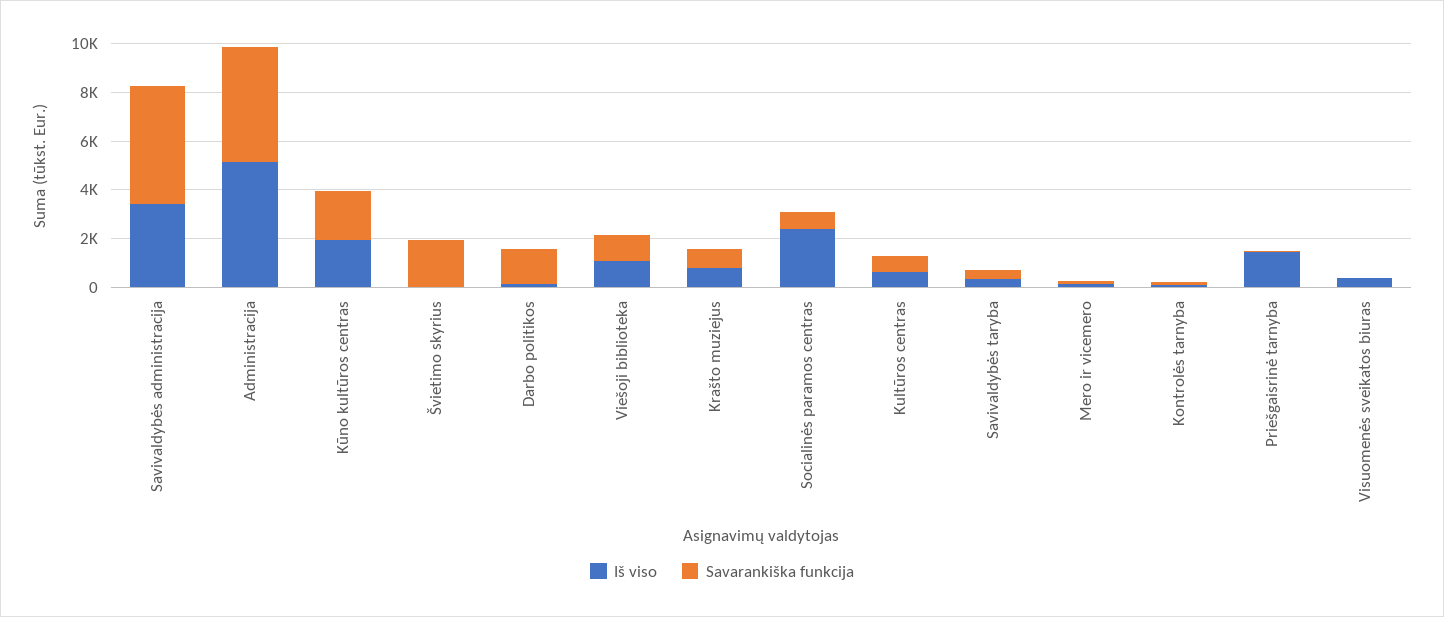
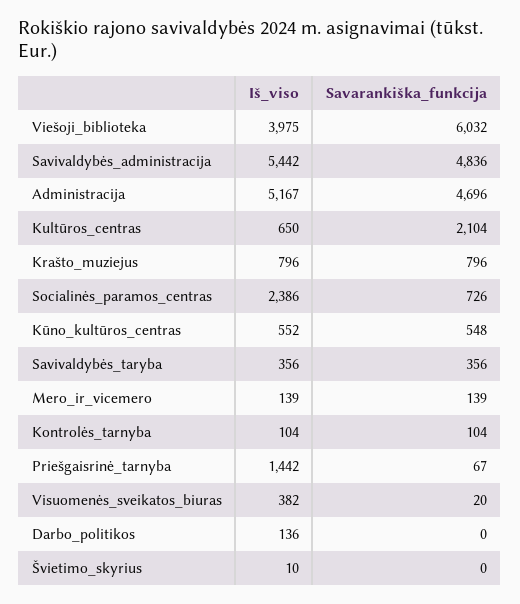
  {
    "Iš viso": {
-     "Savivaldybės administracija": 3500,
+     "Savivaldybės administracija": 5442,
      "Administracija": 5167,
-     "Kūno kultūros centras": 2000,
+     "Kūno kultūros centras": 552,
      "Švietimo skyrius": 10,
      "Darbo politikos": 136,
-     "Viešoji biblioteka": 1000,
+     "Viešoji biblioteka": 3975,
      "Krašto muziejus": 796,
      "Socialinės paramos centras": 2386,
      "Kultūros centras": 650,
      "Savivaldybės taryba": 356,
      "Mero ir vicemero": 139,
      "Kontrolės tarnyba": 104,
      "Priešgaisrinė tarnyba": 1442,
      "Visuomenės sveikatos biuras": 382
    },
    "Savarankiška funkcija": {
      "Savivaldybės administracija": 4836,
      "Administracija": 4696,
-     "Kūno kultūros centras": 2000,
+     "Kūno kultūros centras": 548,
-     "Švietimo skyrius": 2000,
+     "Švietimo skyrius": 0,
-     "Darbo politikos": 1500,
+     "Darbo politikos": 0,
-     "Viešoji biblioteka": 1000,
+     "Viešoji biblioteka": 6032,
      "Krašto muziejus": 796,
      "Socialinės paramos centras": 726,
-     "Kultūros centras": 500,
+     "Kultūros centras": 2104,
      "Savivaldybės taryba": 356,
      "Mero ir vicemero": 139,
      "Kontrolės tarnyba": 104,
      "Priešgaisrinė tarnyba": 67,
      "Visuomenės sveikatos biuras": 20
    }
  }

